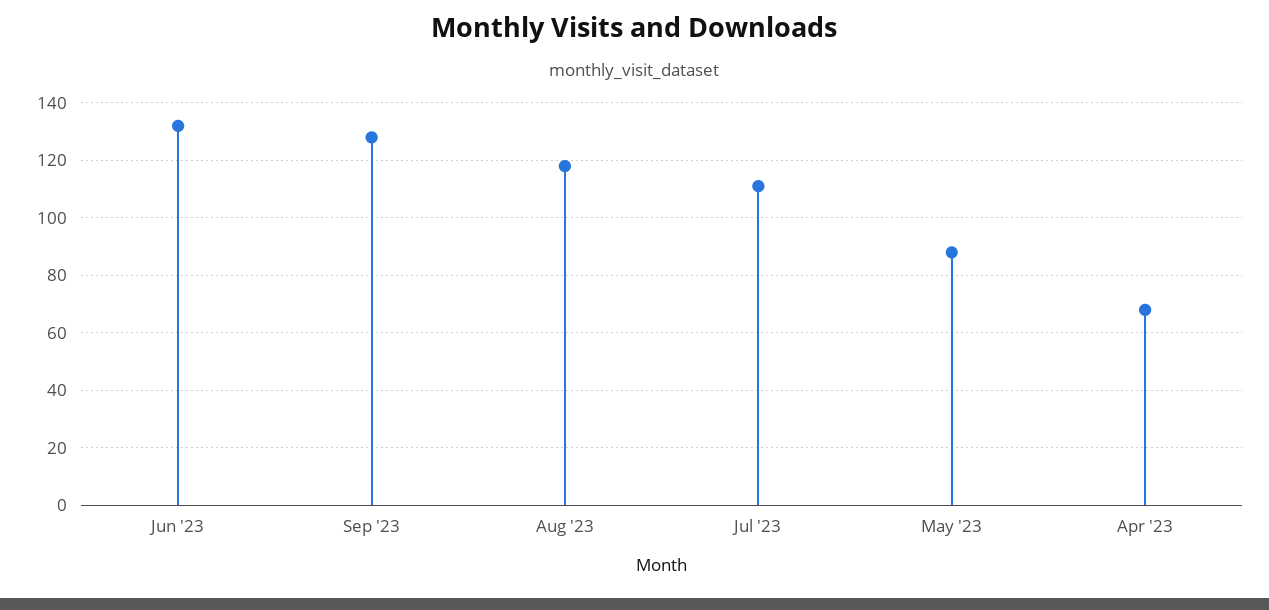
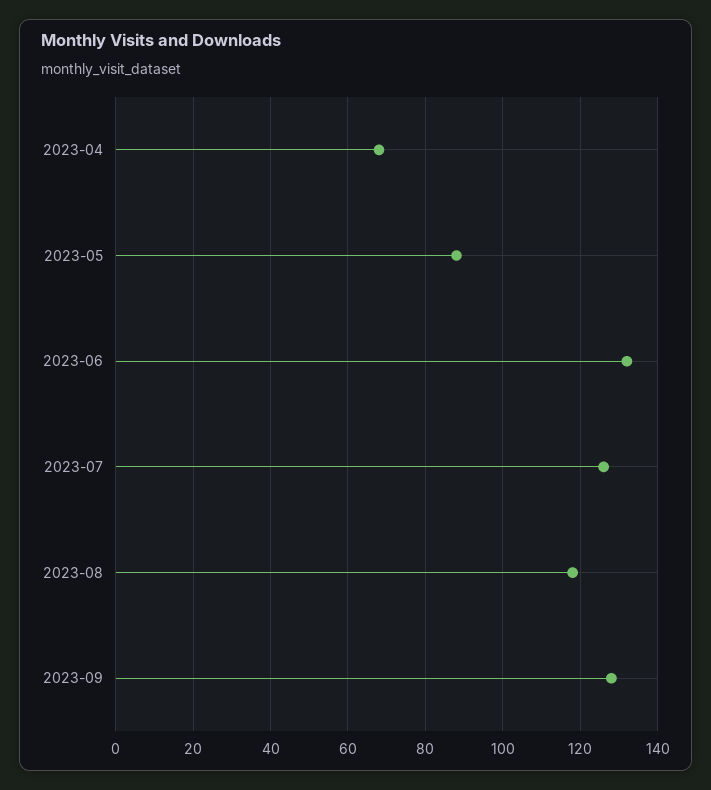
  {
    "Jun '23": 130,
    "Sep '23": 130,
    "Aug '23": 120,
-   "Jul '23": 110,
+   "Jul '23": 125,
    "May '23": 90,
    "Apr '23": 70
  }

